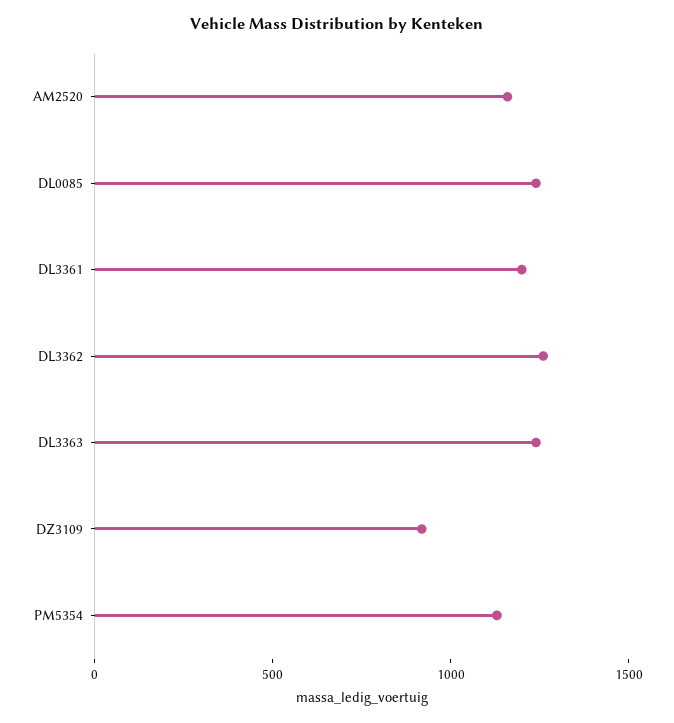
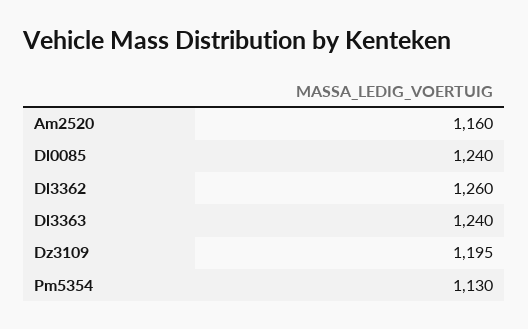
  {
    "AM2520": 1160,
    "DL0085": 1240,
-   "DL3361": 1200,
    "DL3362": 1260,
    "DL3363": 1240,
-   "DZ3109": 900,
+   "DZ3109": 1195,
    "PM5354": 1130
  }

